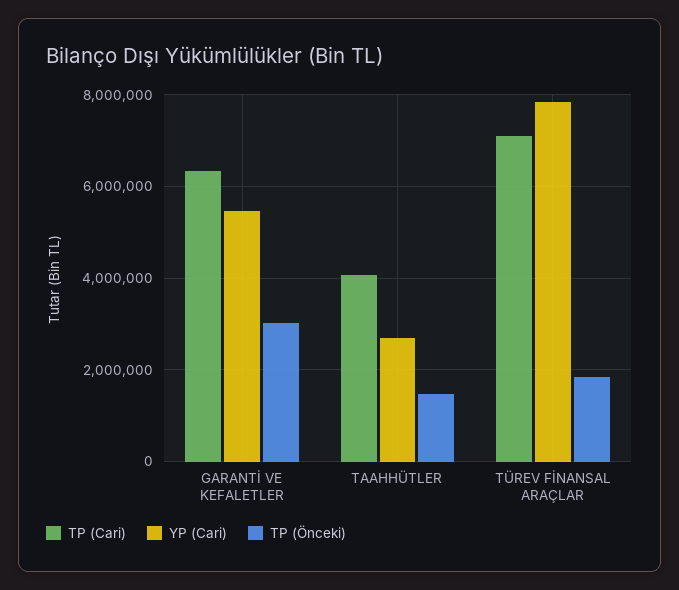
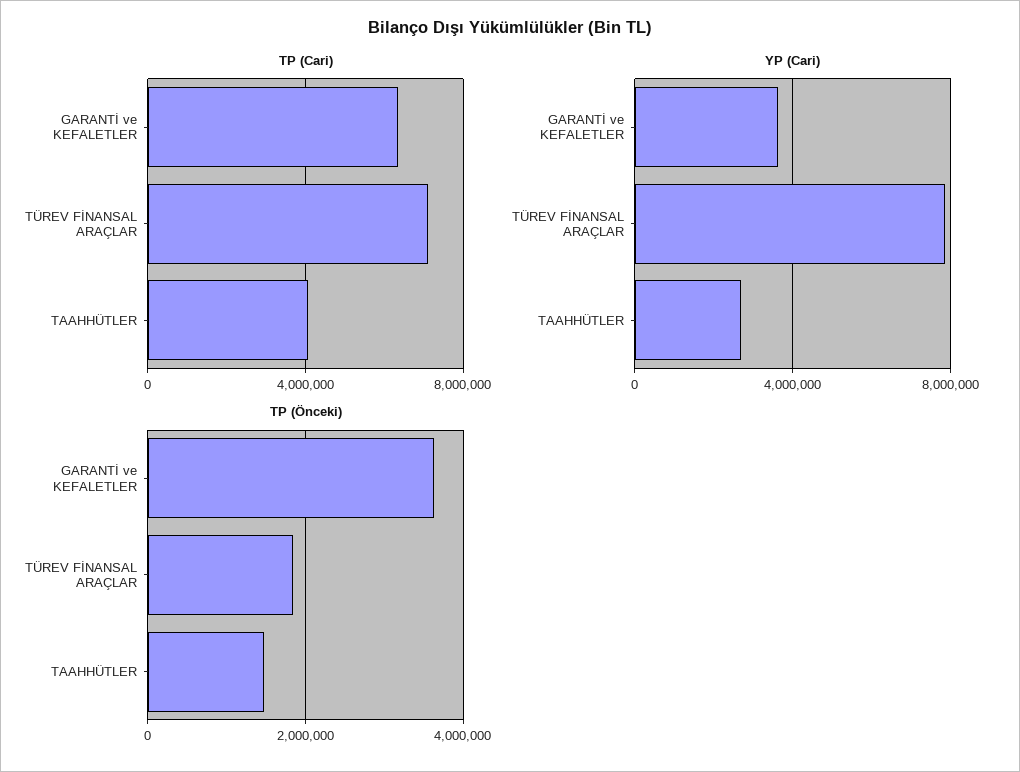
  {
    "TP (Cari)": {
      "GARANTİ VE KEFALETLER": 6400000,
      "TAAHHÜTLER": 4000000,
      "TÜREV FİNANSAL ARAÇLAR": 7200000
    },
    "YP (Cari)": {
-     "GARANTİ VE KEFALETLER": 5400000,
+     "GARANTİ VE KEFALETLER": 3500000,
      "TAAHHÜTLER": 2600000,
      "TÜREV FİNANSAL ARAÇLAR": 7800000
    },
    "TP (Önceki)": {
-     "GARANTİ VE KEFALETLER": 3000000,
+     "GARANTİ VE KEFALETLER": 3600000,
      "TAAHHÜTLER": 1400000,
      "TÜREV FİNANSAL ARAÇLAR": 1800000
    }
  }

